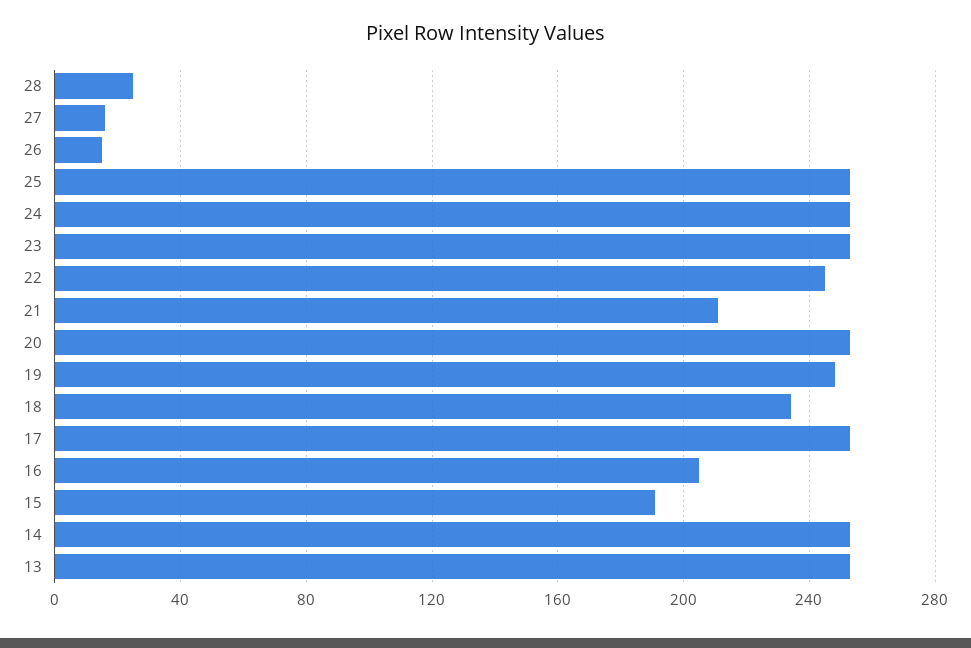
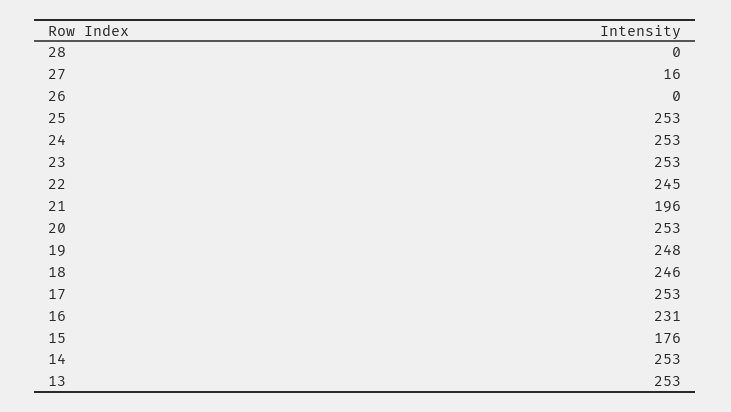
  {
-   "28": 25,
+   "28": 0,
    "27": 16,
-   "26": 15,
+   "26": 0,
    "25": 253,
    "24": 253,
    "23": 253,
    "22": 245,
-   "21": 210,
+   "21": 196,
    "20": 253,
    "19": 248,
-   "18": 235,
+   "18": 246,
    "17": 253,
-   "16": 205,
+   "16": 231,
-   "15": 190,
+   "15": 176,
    "14": 253,
    "13": 253
  }

